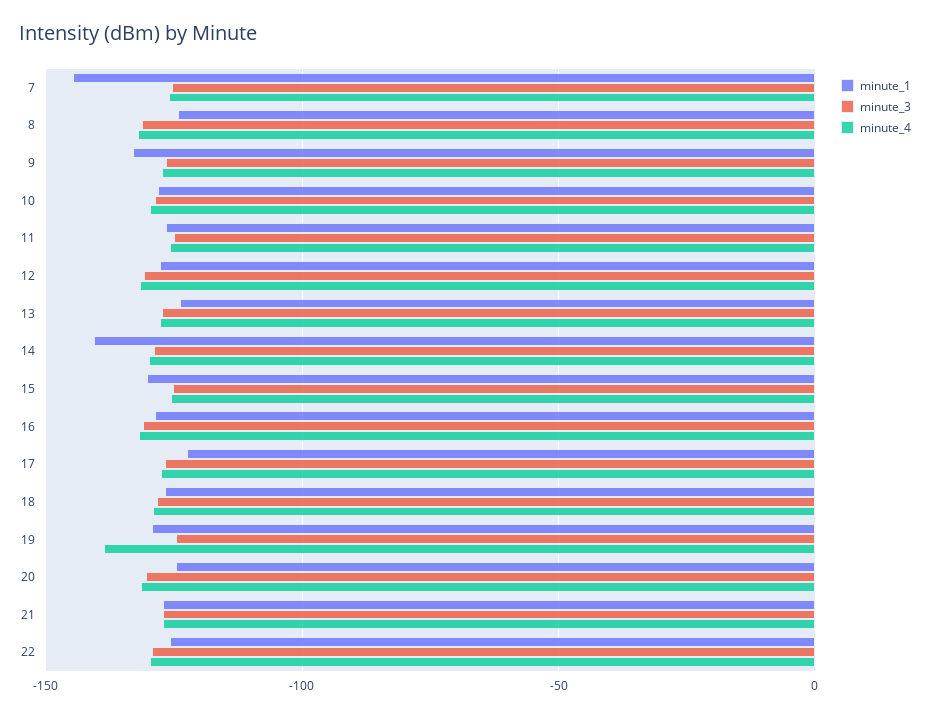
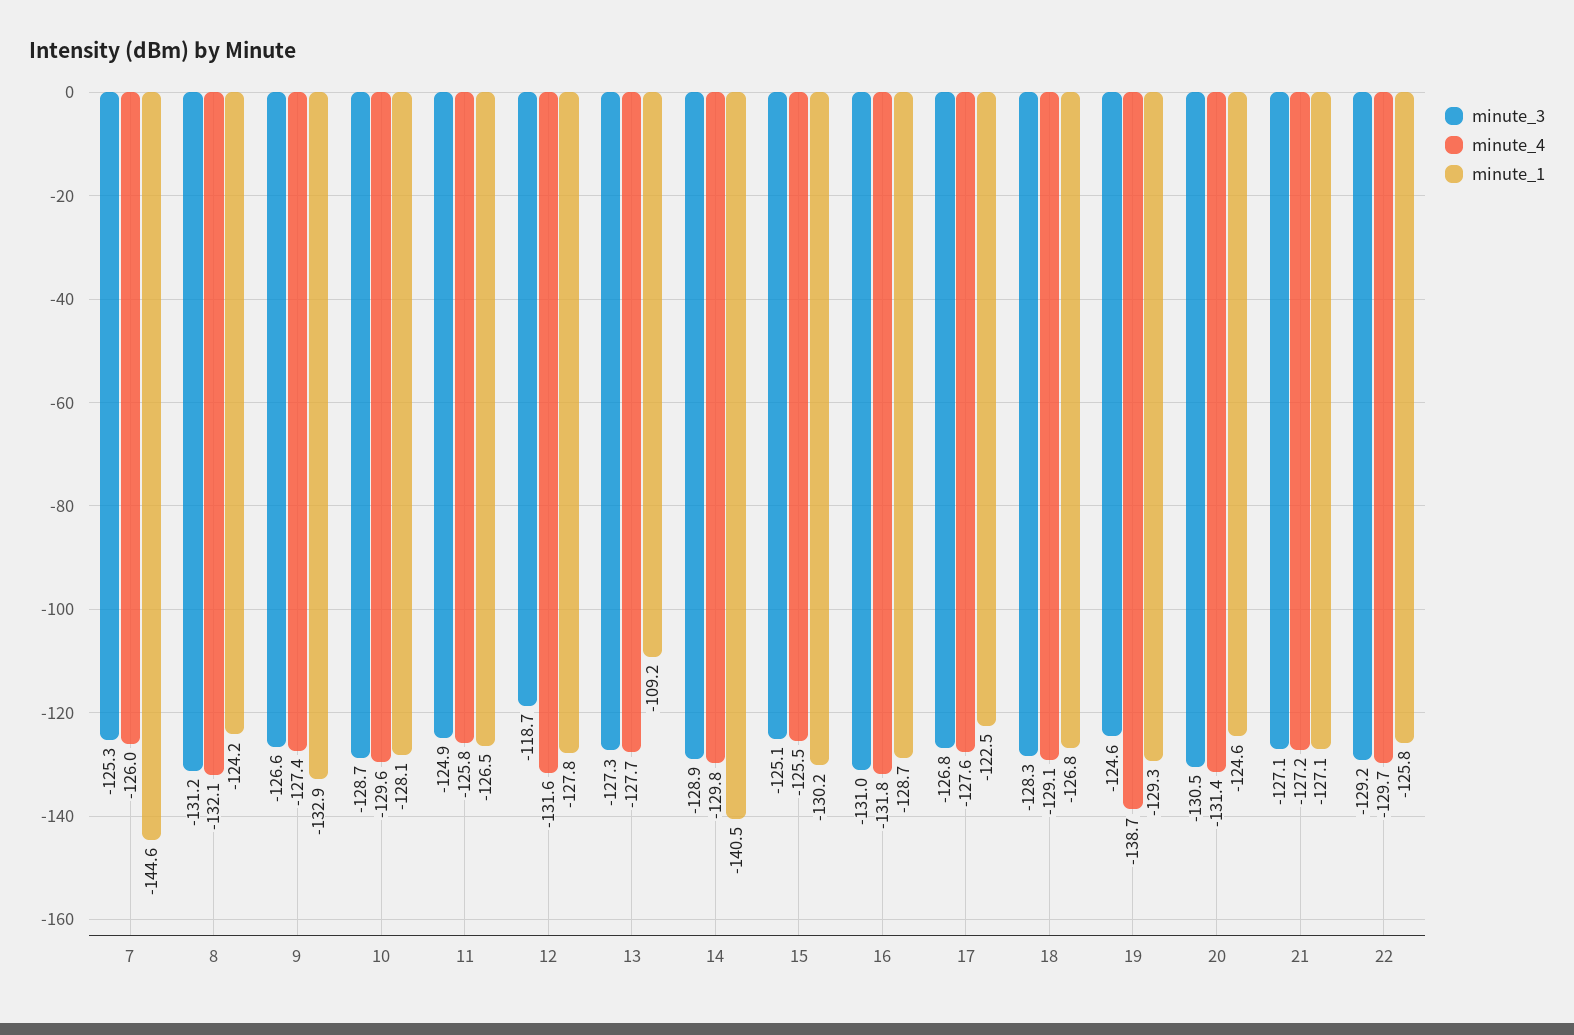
  {
    "minute_1": {
      "7": -144.6,
      "8": -124.2,
      "9": -132.9,
      "10": -128.1,
      "11": -126.5,
      "12": -127.8,
-     "13": -125,
+     "13": -109.2,
      "14": -140.5,
      "15": -130.2,
      "16": -128.7,
      "17": -122.5,
      "18": -126.8,
      "19": -129.3,
      "20": -124.6,
      "21": -127.1,
      "22": -125.8
    },
    "minute_3": {
      "7": -125.3,
      "8": -131.2,
      "9": -126.6,
      "10": -128.7,
      "11": -124.9,
-     "12": -130,
+     "12": -118.7,
      "13": -127.3,
      "14": -128.9,
      "15": -125.1,
      "16": -131,
      "17": -126.8,
      "18": -128.3,
      "19": -124.6,
      "20": -130.5,
      "21": -127.1,
      "22": -129.2
    },
    "minute_4": {
      "7": -126,
      "8": -132.1,
      "9": -127.4,
      "10": -129.6,
      "11": -125.8,
      "12": -131.6,
      "13": -127.7,
      "14": -129.8,
      "15": -125.5,
      "16": -131.8,
      "17": -127.6,
      "18": -129.1,
      "19": -138.7,
      "20": -131.4,
      "21": -127.2,
      "22": -129.7
    }
  }

